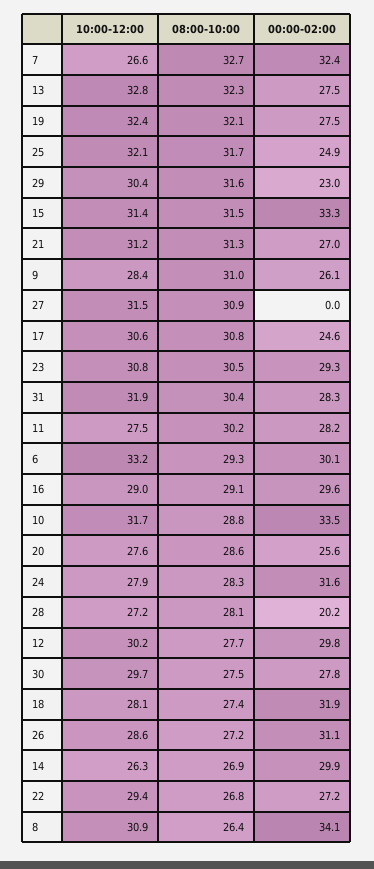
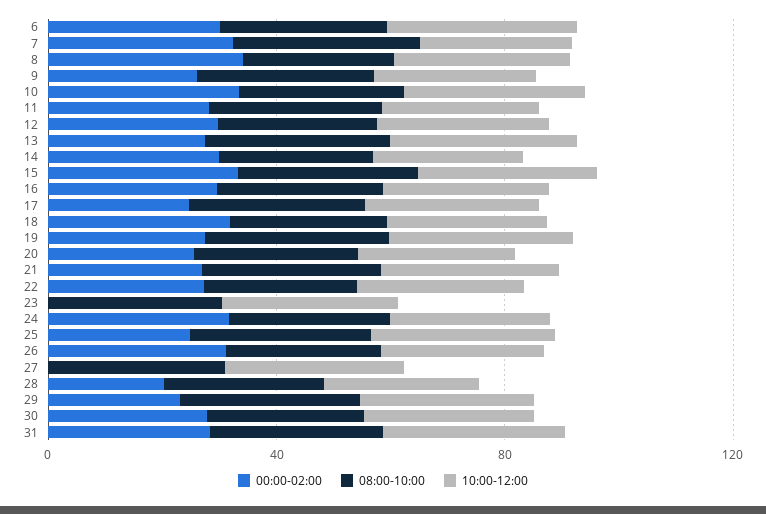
  {
    "10:00-12:00": {
      "7": 26.6,
      "13": 32.8,
      "19": 32.4,
      "25": 32.1,
      "29": 30.4,
      "15": 31.4,
      "21": 31.2,
      "9": 28.4,
      "27": 31.5,
      "17": 30.6,
      "23": 30.8,
      "31": 31.9,
      "11": 27.5,
      "6": 33.2,
      "16": 29,
      "10": 31.7,
      "20": 27.6,
      "24": 27.9,
      "28": 27.2,
      "12": 30.2,
      "30": 29.7,
      "18": 28.1,
      "26": 28.6,
      "14": 26.3,
      "22": 29.4,
      "8": 30.9
    },
    "08:00-10:00": {
      "7": 32.7,
      "13": 32.3,
      "19": 32.1,
      "25": 31.7,
      "29": 31.6,
      "15": 31.5,
      "21": 31.3,
      "9": 31,
      "27": 30.9,
      "17": 30.8,
      "23": 30.5,
      "31": 30.4,
      "11": 30.2,
      "6": 29.3,
      "16": 29.1,
      "10": 28.8,
      "20": 28.6,
      "24": 28.3,
      "28": 28.1,
      "12": 27.7,
      "30": 27.5,
      "18": 27.4,
      "26": 27.2,
      "14": 26.9,
      "22": 26.8,
      "8": 26.4
    },
    "00:00-02:00": {
      "7": 32.4,
      "13": 27.5,
      "19": 27.5,
      "25": 24.9,
      "29": 23,
      "15": 33.3,
      "21": 27,
      "9": 26.1,
      "27": 0,
      "17": 24.6,
-     "23": 29.3,
+     "23": 0,
      "31": 28.3,
      "11": 28.2,
      "6": 30.1,
      "16": 29.6,
      "10": 33.5,
      "20": 25.6,
      "24": 31.6,
      "28": 20.2,
      "12": 29.8,
      "30": 27.8,
      "18": 31.9,
      "26": 31.1,
      "14": 29.9,
      "22": 27.2,
      "8": 34.1
    }
  }

